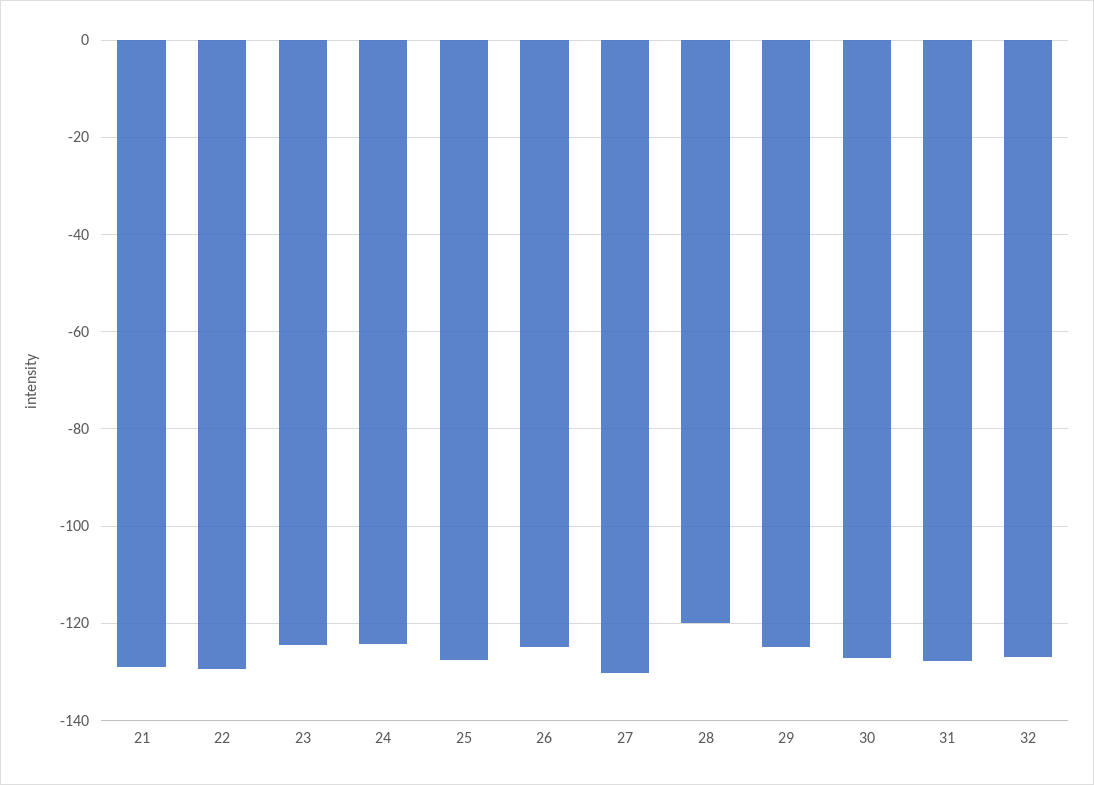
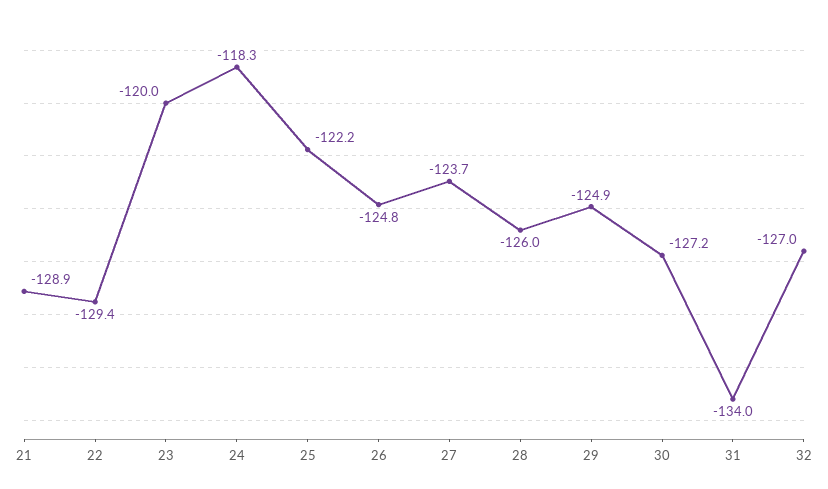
  {
    "21": -128.9,
    "22": -129.4,
-   "23": -124,
+   "23": -120,
-   "24": -124,
+   "24": -118.3,
-   "25": -128,
+   "25": -122.2,
    "26": -124.8,
-   "27": -130,
+   "27": -123.7,
-   "28": -120,
+   "28": -126,
    "29": -124.9,
    "30": -127.2,
-   "31": -128,
+   "31": -134,
    "32": -127
  }

